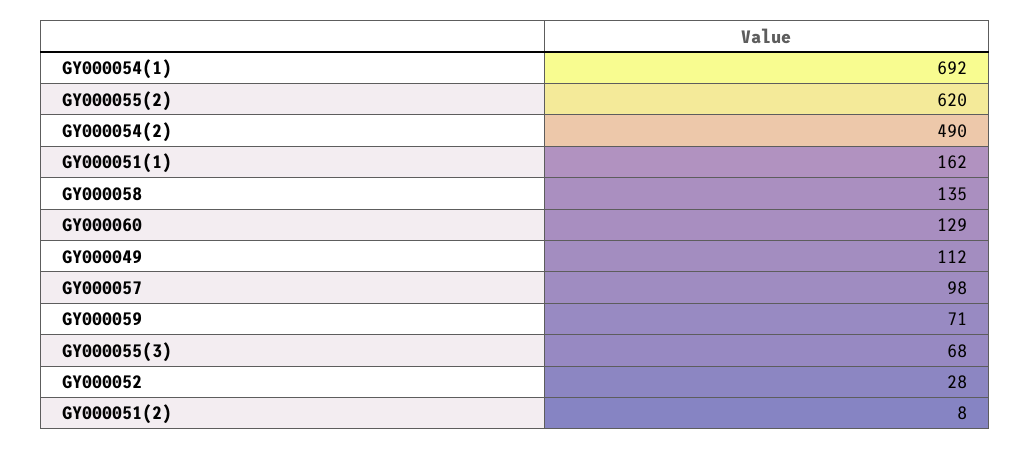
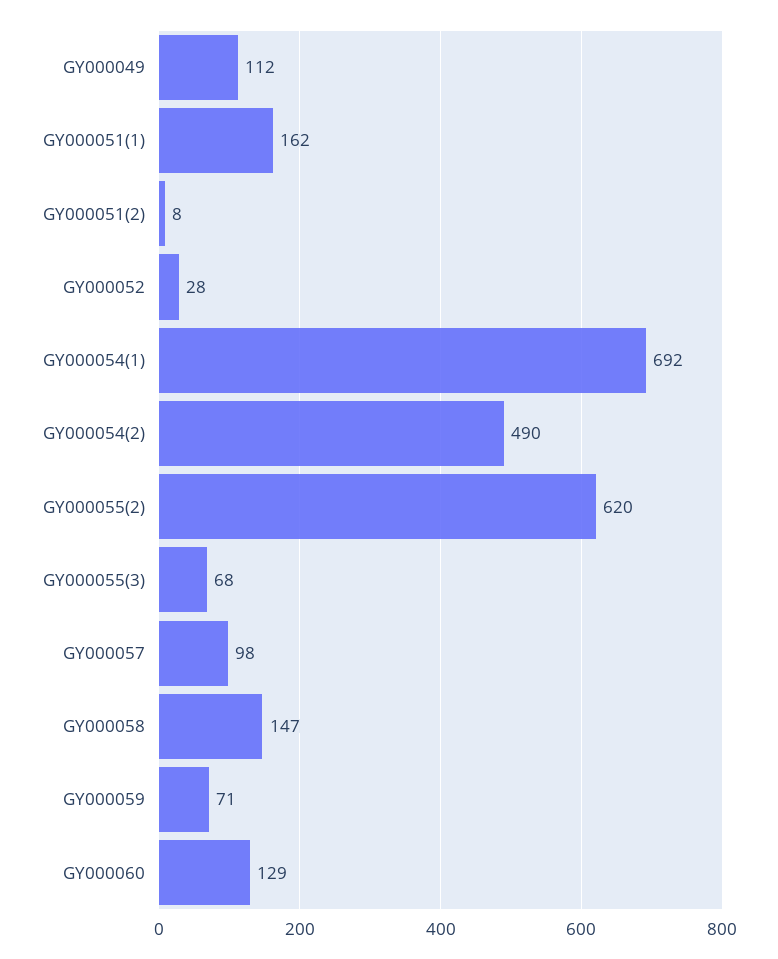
  {
    "GY000054(1)": 692,
    "GY000055(2)": 620,
    "GY000054(2)": 490,
    "GY000051(1)": 162,
-   "GY000058": 135,
+   "GY000058": 147,
    "GY000060": 129,
    "GY000049": 112,
    "GY000057": 98,
    "GY000059": 71,
    "GY000055(3)": 68,
    "GY000052": 28,
    "GY000051(2)": 8
  }

